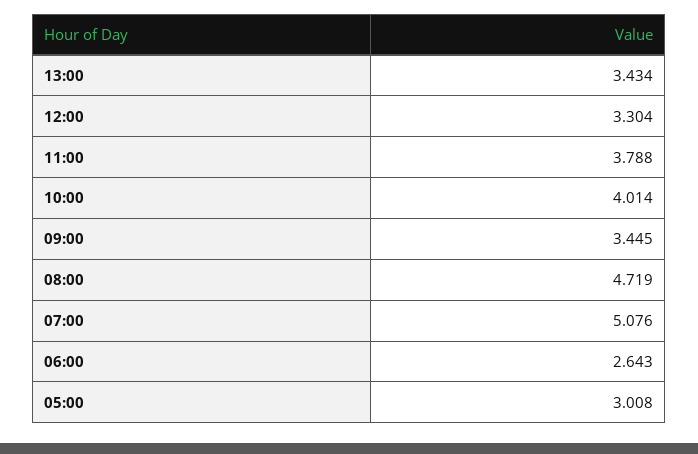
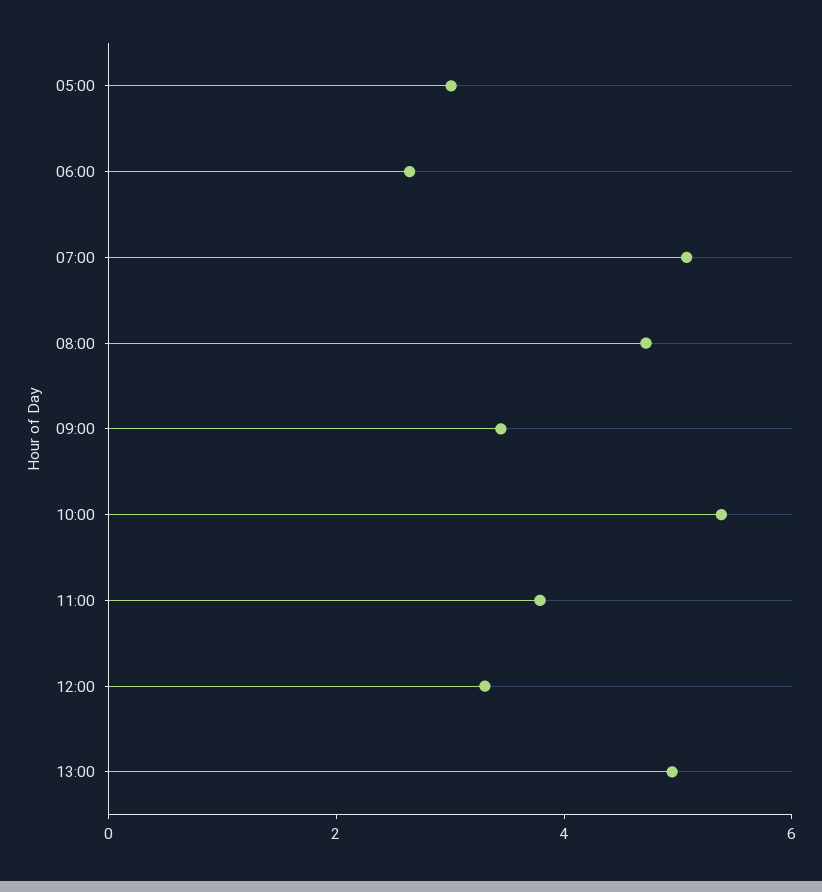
  {
-   "13:00": 3.434,
+   "13:00": 5,
    "12:00": 3.304,
    "11:00": 3.788,
-   "10:00": 4.014,
+   "10:00": 5.5,
    "09:00": 3.445,
    "08:00": 4.719,
    "07:00": 5.076,
    "06:00": 2.643,
    "05:00": 3.008
  }

